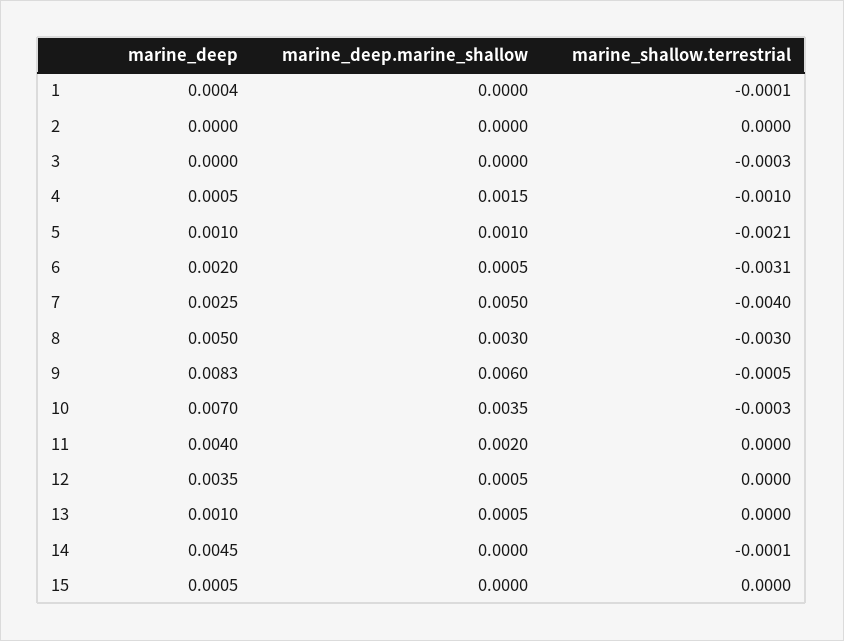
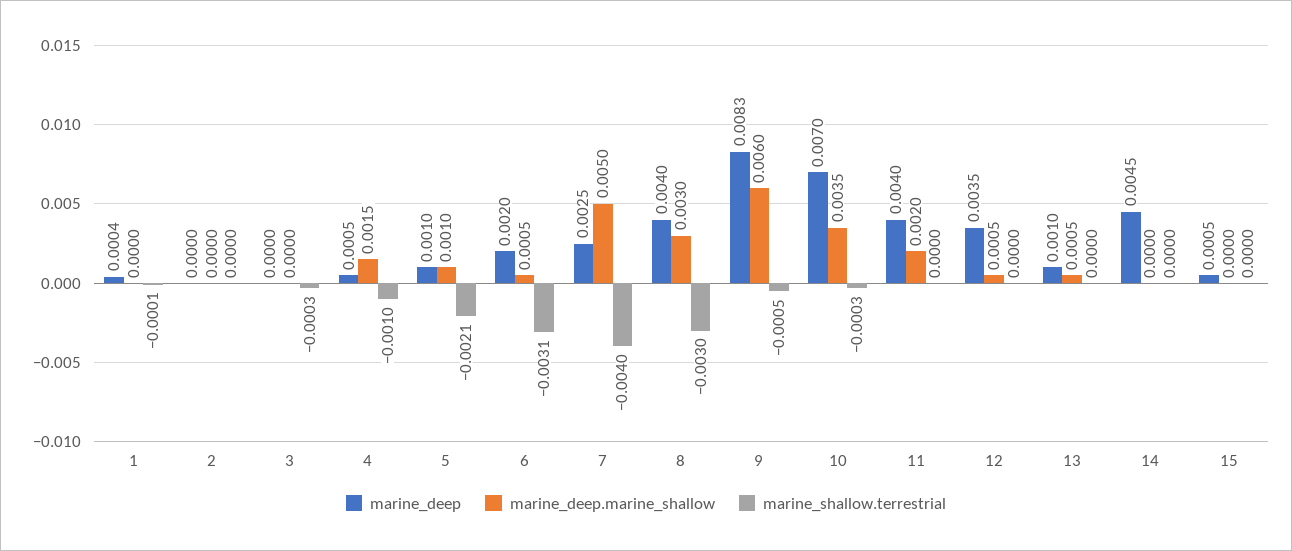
  {
    "marine_deep": {
      "1": 0.0004,
      "2": 0,
      "3": 0,
      "4": 0.0005,
      "5": 0.001,
      "6": 0.002,
      "7": 0.0025,
-     "8": 0.005,
+     "8": 0.004,
      "9": 0.0083,
      "10": 0.007,
      "11": 0.004,
      "12": 0.0035,
      "13": 0.001,
      "14": 0.0045,
      "15": 0.0005
    },
    "marine_deep.marine_shallow": {
      "1": 0,
      "2": 0,
      "3": 0,
      "4": 0.0015,
      "5": 0.001,
      "6": 0.0005,
      "7": 0.005,
      "8": 0.003,
      "9": 0.006,
      "10": 0.0035,
      "11": 0.002,
      "12": 0.0005,
      "13": 0.0005,
      "14": 0,
      "15": 0
    },
    "marine_shallow.terrestrial": {
      "1": -0.0001,
      "2": 0,
      "3": -0.0003,
      "4": -0.001,
      "5": -0.0021,
      "6": -0.0031,
      "7": -0.004,
      "8": -0.003,
      "9": -0.0005,
      "10": -0.0003,
      "11": 0,
      "12": 0,
      "13": 0,
-     "14": -0.0001,
+     "14": 0,
      "15": 0
    }
  }

